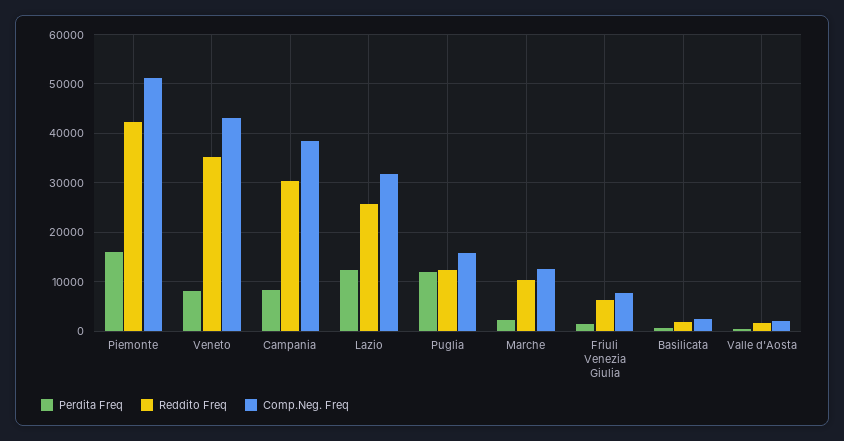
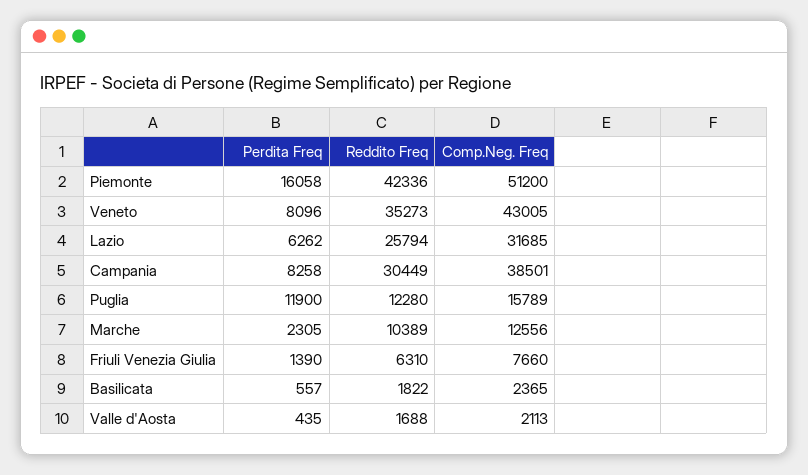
  {
    "Perdita Freq": {
      "Piemonte": 16058,
      "Veneto": 8096,
      "Campania": 8258,
-     "Lazio": 12000,
+     "Lazio": 6262,
      "Puglia": 11900,
      "Marche": 2305,
      "Friuli Venezia Giulia": 1390,
      "Basilicata": 557,
      "Valle d'Aosta": 435
    },
    "Reddito Freq": {
      "Piemonte": 42336,
      "Veneto": 35273,
      "Campania": 30449,
      "Lazio": 25794,
      "Puglia": 12280,
      "Marche": 10389,
      "Friuli Venezia Giulia": 6310,
      "Basilicata": 1822,
      "Valle d'Aosta": 1688
    },
    "Comp.Neg. Freq": {
      "Piemonte": 51200,
      "Veneto": 43005,
      "Campania": 38501,
      "Lazio": 31685,
      "Puglia": 15789,
      "Marche": 12556,
      "Friuli Venezia Giulia": 7660,
      "Basilicata": 2365,
      "Valle d'Aosta": 2113
    }
  }

